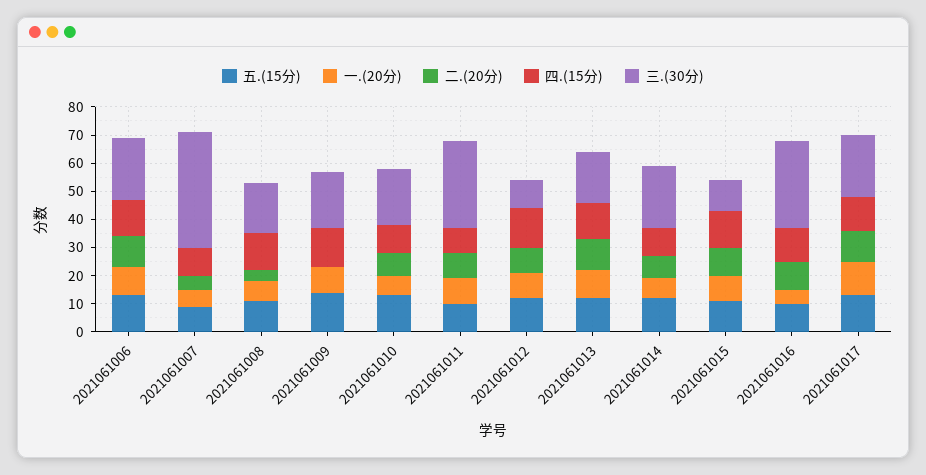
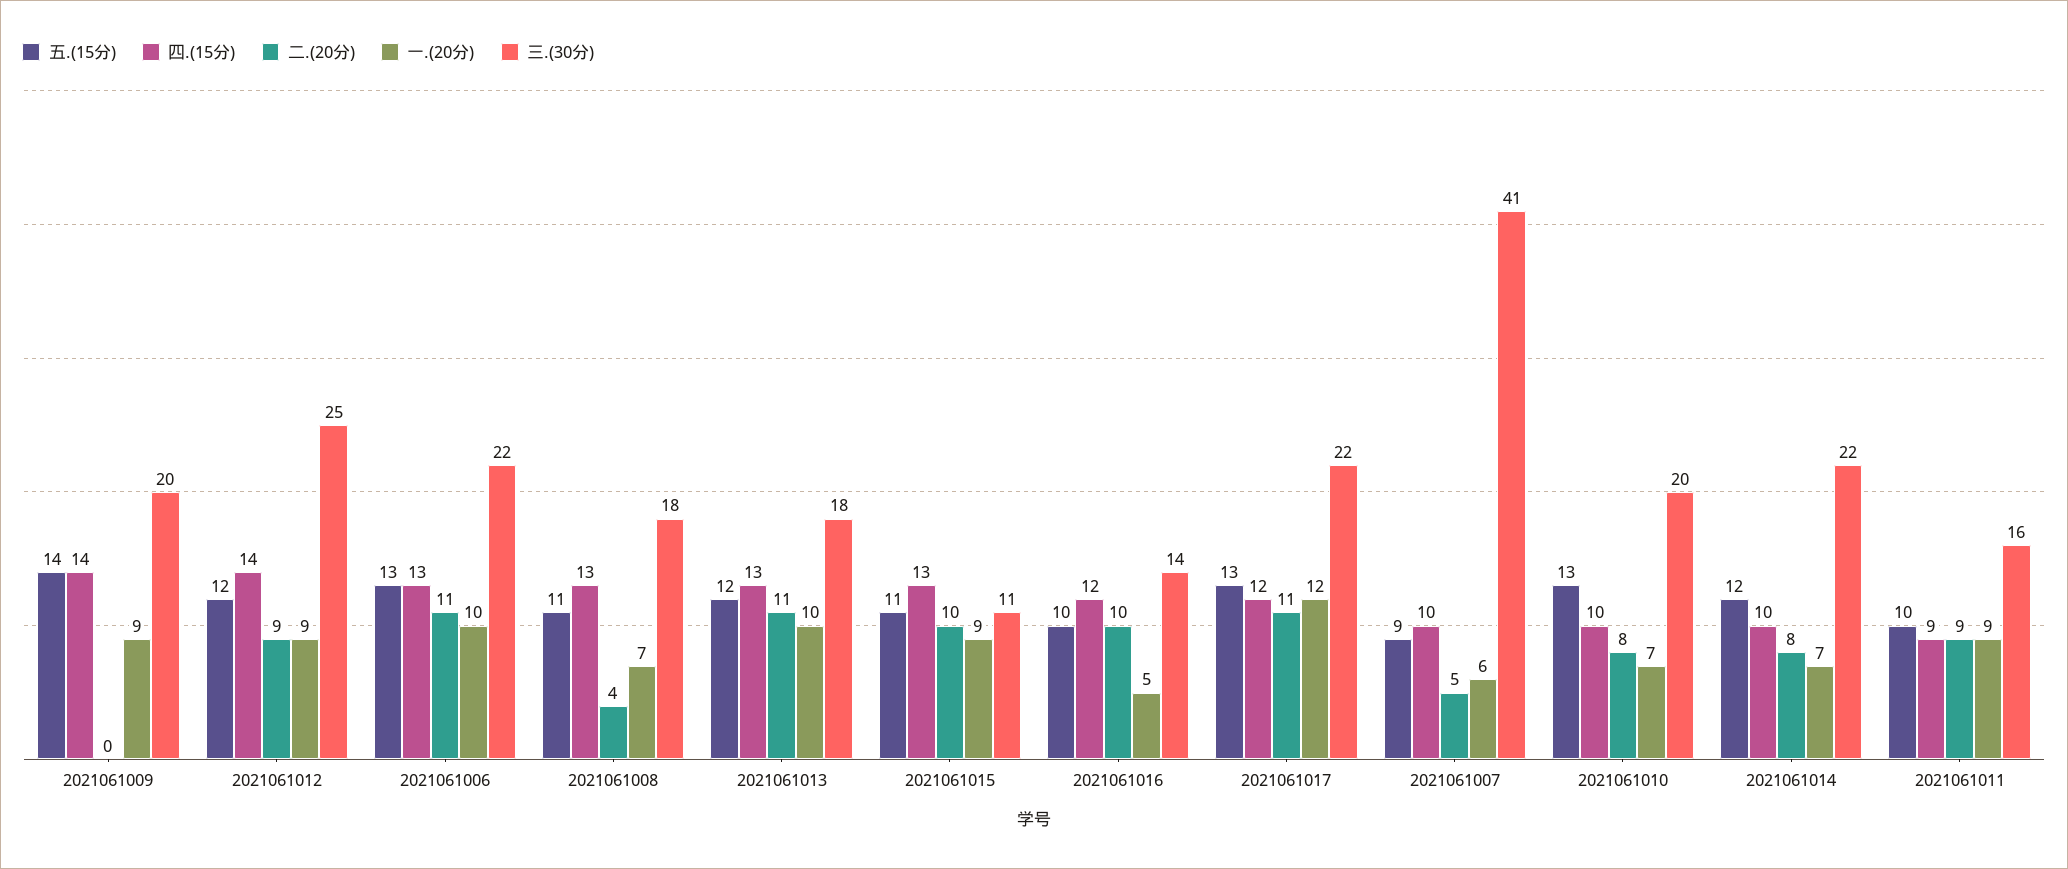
  {
    "五.(15分)": {
      "2021061006": 13,
      "2021061007": 9,
      "2021061008": 11,
      "2021061009": 14,
      "2021061010": 13,
      "2021061011": 10,
      "2021061012": 12,
      "2021061013": 12,
      "2021061014": 12,
      "2021061015": 11,
      "2021061016": 10,
      "2021061017": 13
    },
    "一.(20分)": {
      "2021061006": 10,
      "2021061007": 6,
      "2021061008": 7,
      "2021061009": 9,
      "2021061010": 7,
      "2021061011": 9,
      "2021061012": 9,
      "2021061013": 10,
      "2021061014": 7,
      "2021061015": 9,
      "2021061016": 5,
      "2021061017": 12
    },
    "二.(20分)": {
      "2021061006": 11,
      "2021061007": 5,
      "2021061008": 4,
      "2021061009": 0,
      "2021061010": 8,
      "2021061011": 9,
      "2021061012": 9,
      "2021061013": 11,
      "2021061014": 8,
      "2021061015": 10,
      "2021061016": 10,
      "2021061017": 11
    },
    "四.(15分)": {
      "2021061006": 13,
      "2021061007": 10,
      "2021061008": 13,
      "2021061009": 14,
      "2021061010": 10,
      "2021061011": 9,
      "2021061012": 14,
      "2021061013": 13,
      "2021061014": 10,
      "2021061015": 13,
      "2021061016": 12,
      "2021061017": 12
    },
    "三.(30分)": {
      "2021061006": 22,
      "2021061007": 41,
      "2021061008": 18,
      "2021061009": 20,
      "2021061010": 20,
-     "2021061011": 30,
+     "2021061011": 16,
-     "2021061012": 10,
+     "2021061012": 25,
      "2021061013": 18,
      "2021061014": 22,
      "2021061015": 11,
-     "2021061016": 30,
+     "2021061016": 14,
      "2021061017": 22
    }
  }

